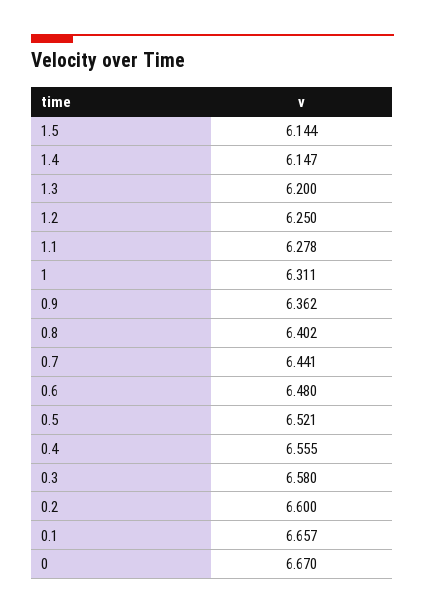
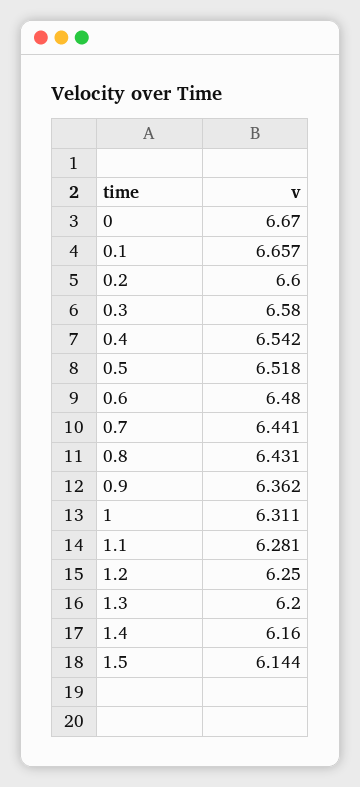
  {
    "1.5": 6.144,
-   "1.4": 6.147,
+   "1.4": 6.16,
    "1.3": 6.2,
    "1.2": 6.25,
-   "1.1": 6.278,
+   "1.1": 6.281,
    "1": 6.311,
    "0.9": 6.362,
-   "0.8": 6.402,
+   "0.8": 6.431,
    "0.7": 6.441,
    "0.6": 6.48,
-   "0.5": 6.521,
+   "0.5": 6.518,
-   "0.4": 6.555,
+   "0.4": 6.542,
    "0.3": 6.58,
    "0.2": 6.6,
    "0.1": 6.657,
    "0": 6.67
  }

